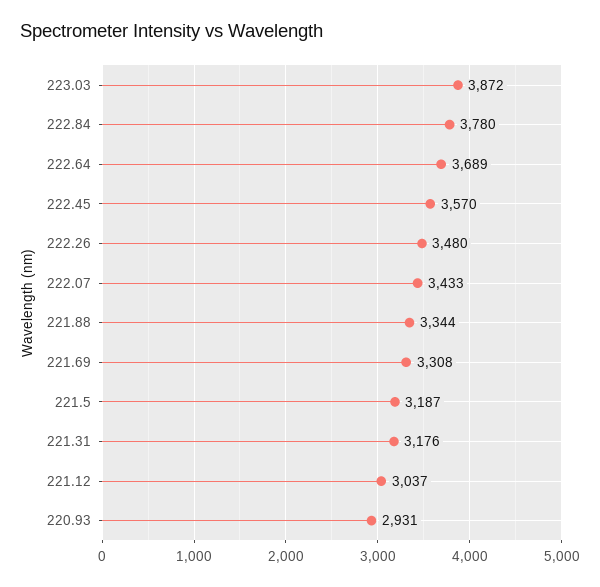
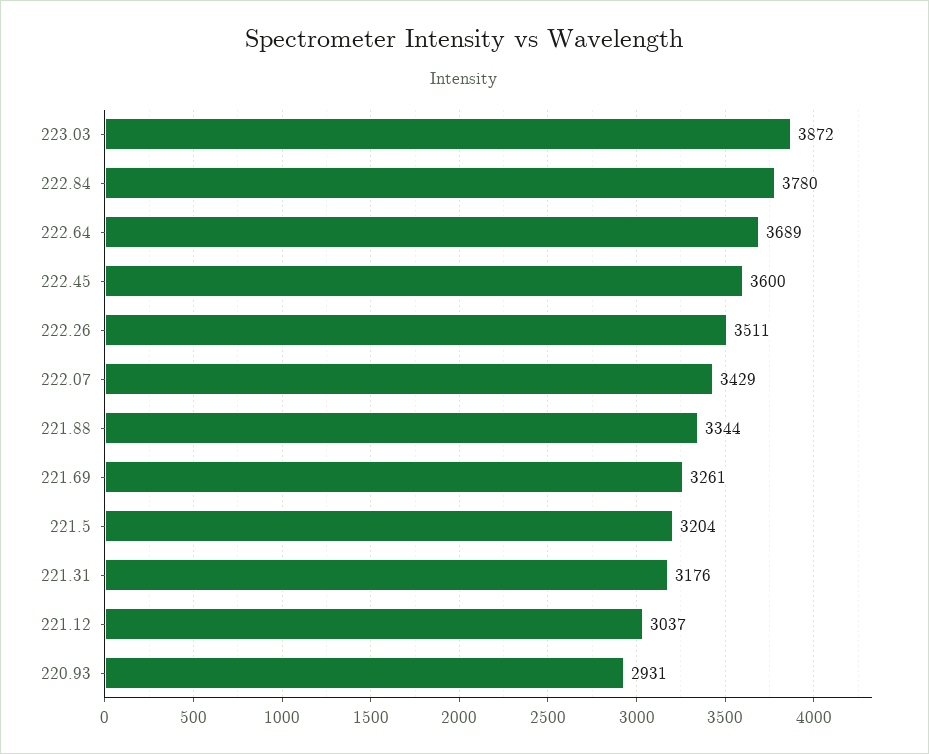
  {
    "223.03": 3872,
    "222.84": 3780,
    "222.64": 3689,
-   "222.45": 3570,
+   "222.45": 3600,
-   "222.26": 3480,
+   "222.26": 3511,
-   "222.07": 3433,
+   "222.07": 3429,
    "221.88": 3344,
-   "221.69": 3308,
+   "221.69": 3261,
-   "221.5": 3187,
+   "221.5": 3204,
    "221.31": 3176,
    "221.12": 3037,
    "220.93": 2931
  }

